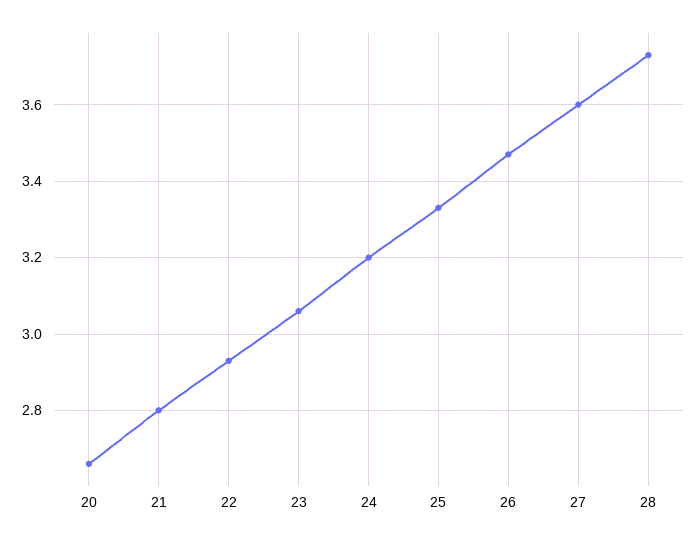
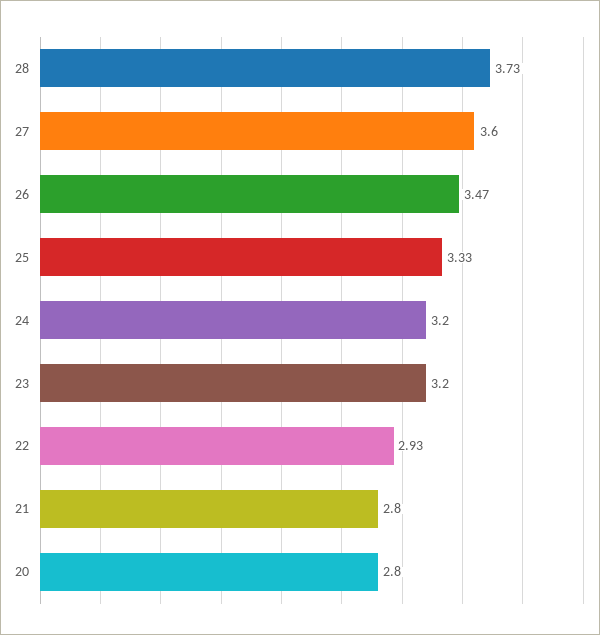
  {
-   "20": 2.65,
+   "20": 2.8,
    "21": 2.8,
    "22": 2.93,
-   "23": 3.05,
+   "23": 3.2,
    "24": 3.2,
    "25": 3.33,
    "26": 3.47,
    "27": 3.6,
    "28": 3.73
  }

